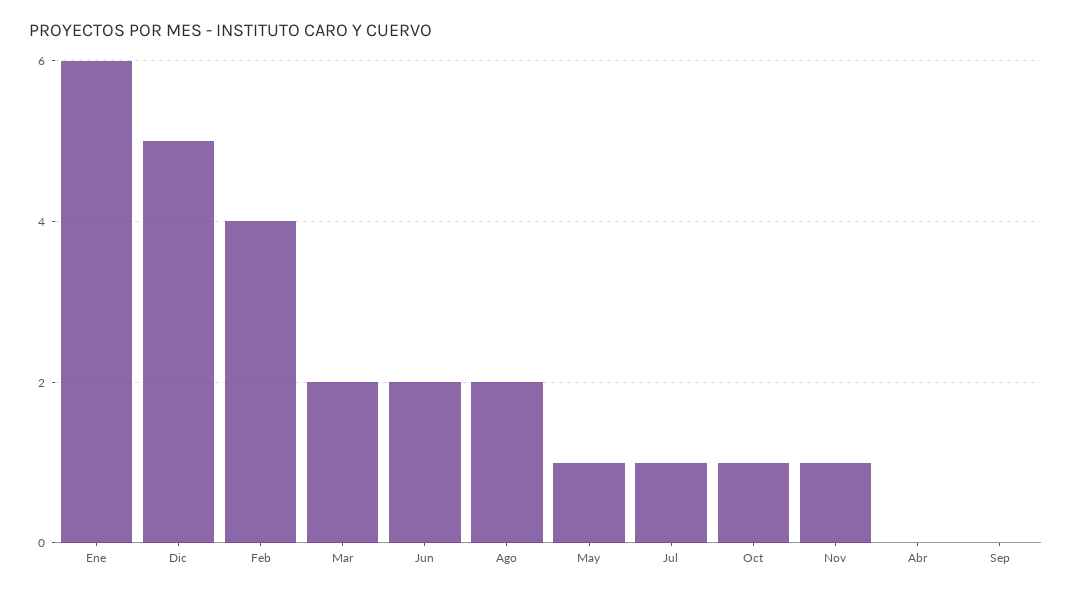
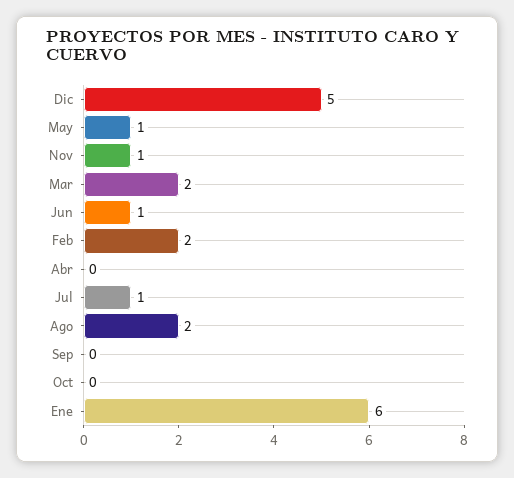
  {
    "Ene": 6,
    "Dic": 5,
-   "Feb": 4,
+   "Feb": 2,
    "Mar": 2,
-   "Jun": 2,
+   "Jun": 1,
    "Ago": 2,
    "May": 1,
    "Jul": 1,
-   "Oct": 1,
+   "Oct": 0,
    "Nov": 1,
    "Abr": 0,
    "Sep": 0
  }

